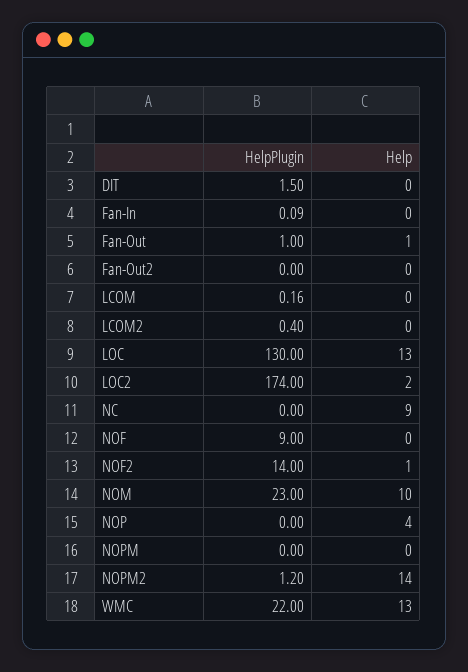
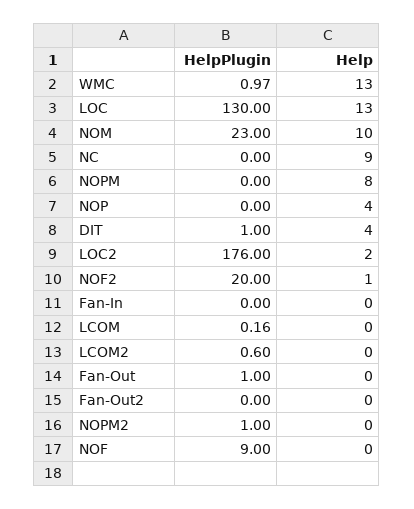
  {
    "HelpPlugin": {
-     "DIT": 1.5,
+     "DIT": 1,
-     "Fan-In": 0.09,
+     "Fan-In": 0,
      "Fan-Out": 1,
      "Fan-Out2": 0,
      "LCOM": 0.16,
-     "LCOM2": 0.4,
+     "LCOM2": 0.6,
      "LOC": 130,
-     "LOC2": 174,
+     "LOC2": 176,
      "NC": 0,
      "NOF": 9,
-     "NOF2": 14,
+     "NOF2": 20,
      "NOM": 23,
      "NOP": 0,
      "NOPM": 0,
-     "NOPM2": 1.2,
+     "NOPM2": 1,
-     "WMC": 22
+     "WMC": 0.97
    },
    "Help": {
-     "DIT": 0,
+     "DIT": 4,
      "Fan-In": 0,
-     "Fan-Out": 1,
+     "Fan-Out": 0,
      "Fan-Out2": 0,
      "LCOM": 0,
      "LCOM2": 0,
      "LOC": 13,
      "LOC2": 2,
      "NC": 9,
      "NOF": 0,
      "NOF2": 1,
      "NOM": 10,
      "NOP": 4,
-     "NOPM": 0,
+     "NOPM": 8,
-     "NOPM2": 14,
+     "NOPM2": 0,
      "WMC": 13
    }
  }

